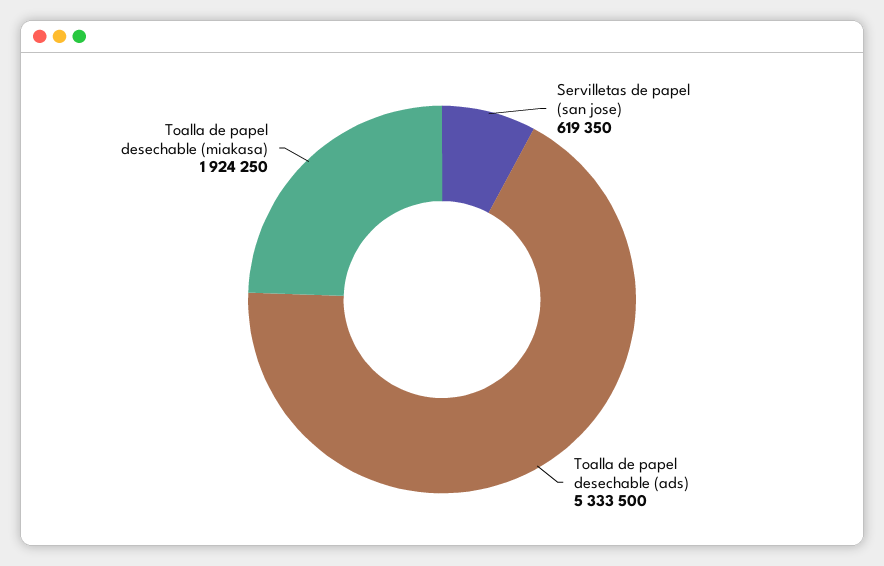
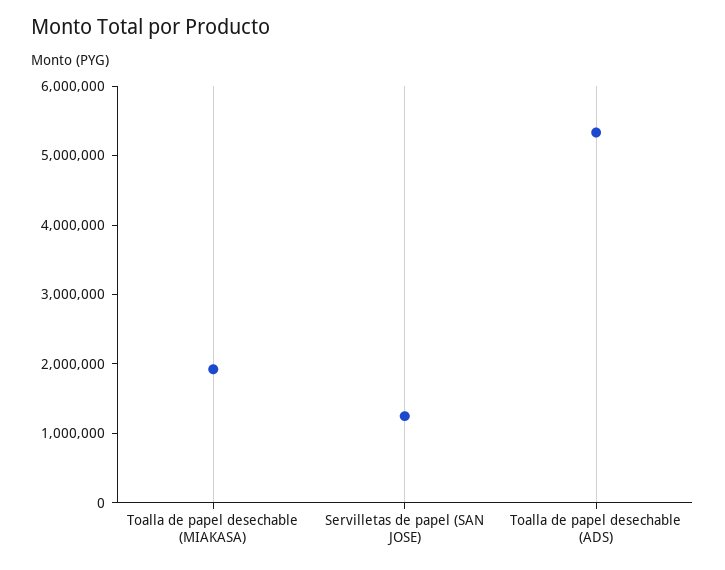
  {
-   "Servilletas de papel (san jose)": 619350,
+   "Servilletas de papel (san jose)": 1200000,
    "Toalla de papel desechable (ads)": 5333500,
    "Toalla de papel desechable (miakasa)": 1924250
  }

